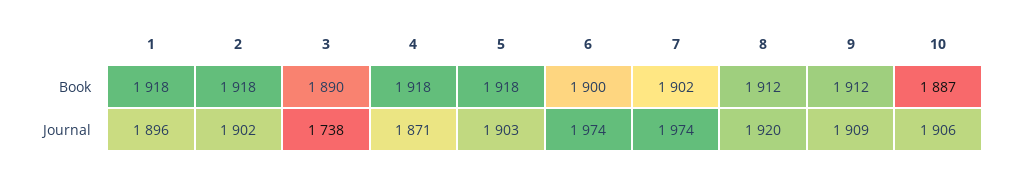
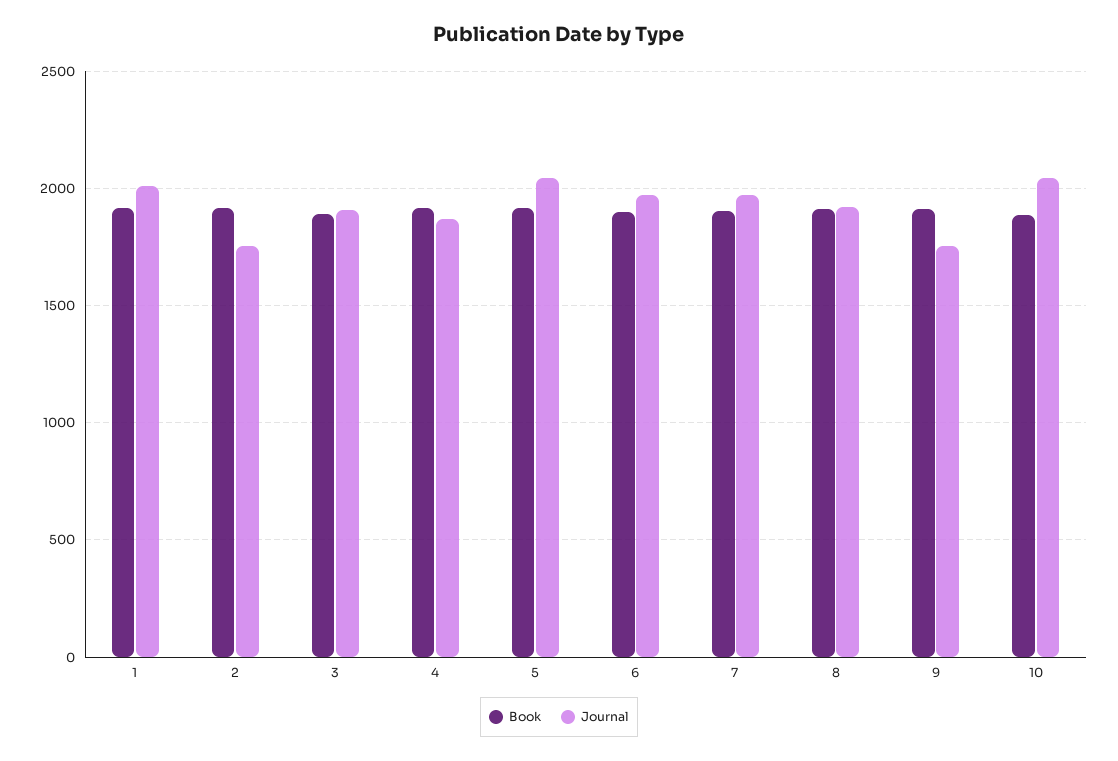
  {
    "Book": {
      "1": 1918,
      "2": 1918,
      "3": 1890,
      "4": 1918,
      "5": 1918,
      "6": 1900,
      "7": 1902,
      "8": 1912,
      "9": 1912,
      "10": 1887
    },
    "Journal": {
-     "1": 1896,
+     "1": 2000,
-     "2": 1902,
+     "2": 1750,
-     "3": 1738,
+     "3": 1900,
      "4": 1871,
-     "5": 1903,
+     "5": 2050,
      "6": 1974,
      "7": 1974,
      "8": 1920,
-     "9": 1909,
+     "9": 1750,
-     "10": 1906
+     "10": 2050
    }
  }

